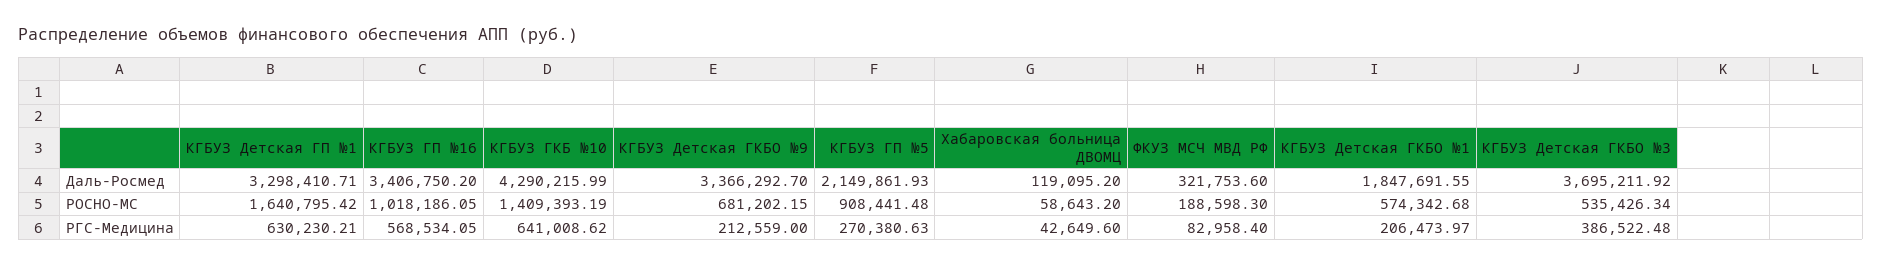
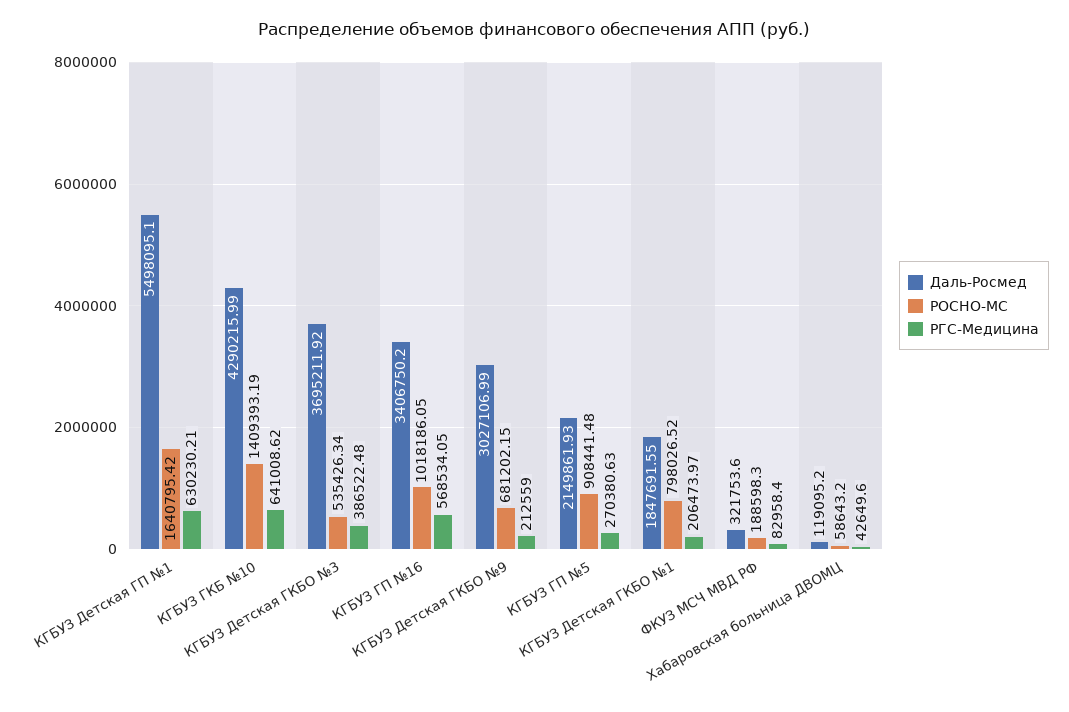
  {
    "Даль-Росмед": {
-     "КГБУЗ Детская ГП №1": 3298410.71,
+     "КГБУЗ Детская ГП №1": 5498095.1,
      "КГБУЗ ГП №16": 3406750.2,
      "КГБУЗ ГКБ №10": 4290215.99,
-     "КГБУЗ Детская ГКБО №9": 3366292.7,
+     "КГБУЗ Детская ГКБО №9": 3027106.99,
      "КГБУЗ ГП №5": 2149861.93,
      "Хабаровская больница ДВОМЦ": 119095.2,
      "ФКУЗ МСЧ МВД РФ": 321753.6,
      "КГБУЗ Детская ГКБО №1": 1847691.55,
      "КГБУЗ Детская ГКБО №3": 3695211.92
    },
    "РОСНО-МС": {
      "КГБУЗ Детская ГП №1": 1640795.42,
      "КГБУЗ ГП №16": 1018186.05,
      "КГБУЗ ГКБ №10": 1409393.19,
      "КГБУЗ Детская ГКБО №9": 681202.15,
      "КГБУЗ ГП №5": 908441.48,
      "Хабаровская больница ДВОМЦ": 58643.2,
      "ФКУЗ МСЧ МВД РФ": 188598.3,
-     "КГБУЗ Детская ГКБО №1": 574342.68,
+     "КГБУЗ Детская ГКБО №1": 798026.52,
      "КГБУЗ Детская ГКБО №3": 535426.34
    },
    "РГС-Медицина": {
      "КГБУЗ Детская ГП №1": 630230.21,
      "КГБУЗ ГП №16": 568534.05,
      "КГБУЗ ГКБ №10": 641008.62,
      "КГБУЗ Детская ГКБО №9": 212559,
      "КГБУЗ ГП №5": 270380.63,
      "Хабаровская больница ДВОМЦ": 42649.6,
      "ФКУЗ МСЧ МВД РФ": 82958.4,
      "КГБУЗ Детская ГКБО №1": 206473.97,
      "КГБУЗ Детская ГКБО №3": 386522.48
    }
  }

